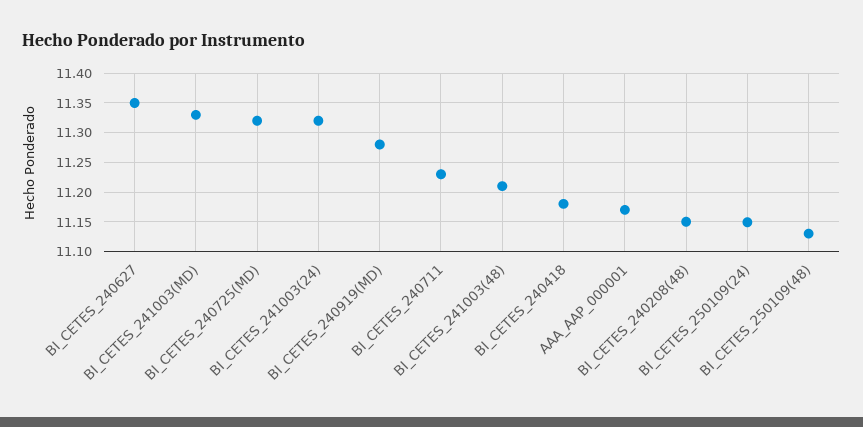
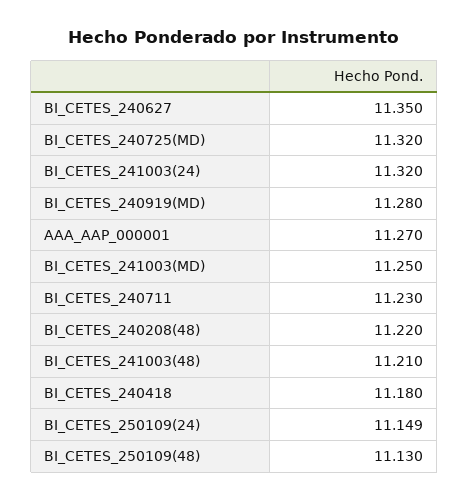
  {
    "BI_CETES_240627": 11.35,
-   "BI_CETES_241003(MD)": 11.325,
+   "BI_CETES_241003(MD)": 11.25,
    "BI_CETES_240725(MD)": 11.32,
    "BI_CETES_241003(24)": 11.32,
    "BI_CETES_240919(MD)": 11.28,
    "BI_CETES_240711": 11.23,
    "BI_CETES_241003(48)": 11.21,
    "BI_CETES_240418": 11.18,
-   "AAA_AAP_000001": 11.175,
+   "AAA_AAP_000001": 11.27,
-   "BI_CETES_240208(48)": 11.15,
+   "BI_CETES_240208(48)": 11.22,
    "BI_CETES_250109(24)": 11.149,
    "BI_CETES_250109(48)": 11.13
  }

